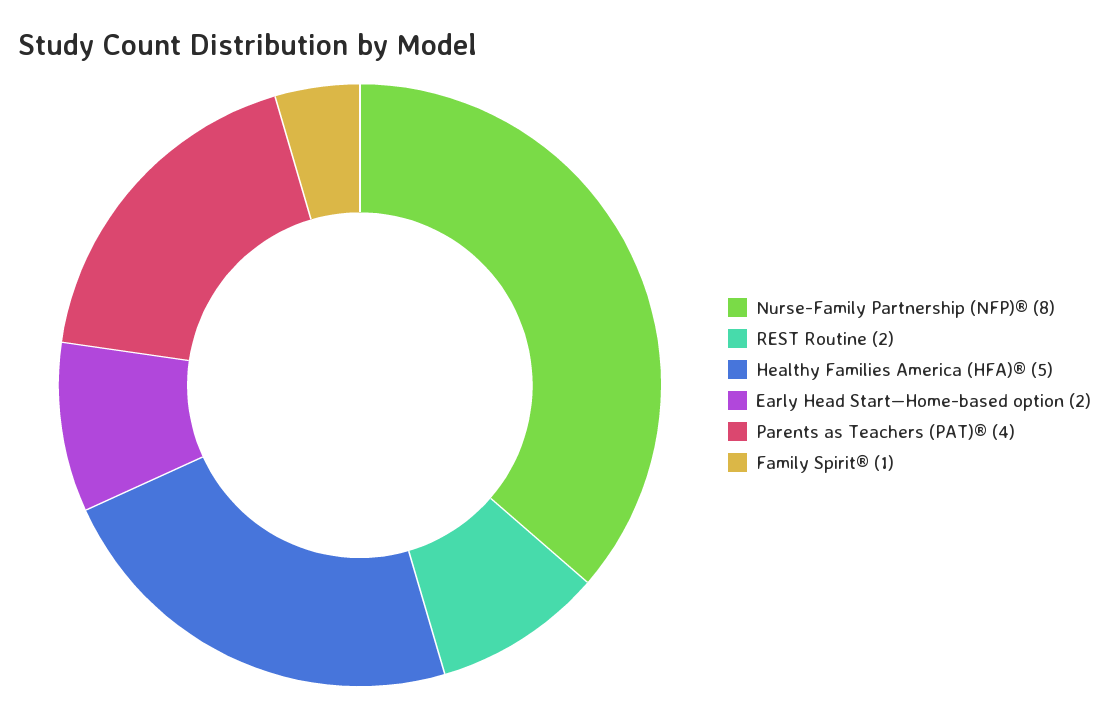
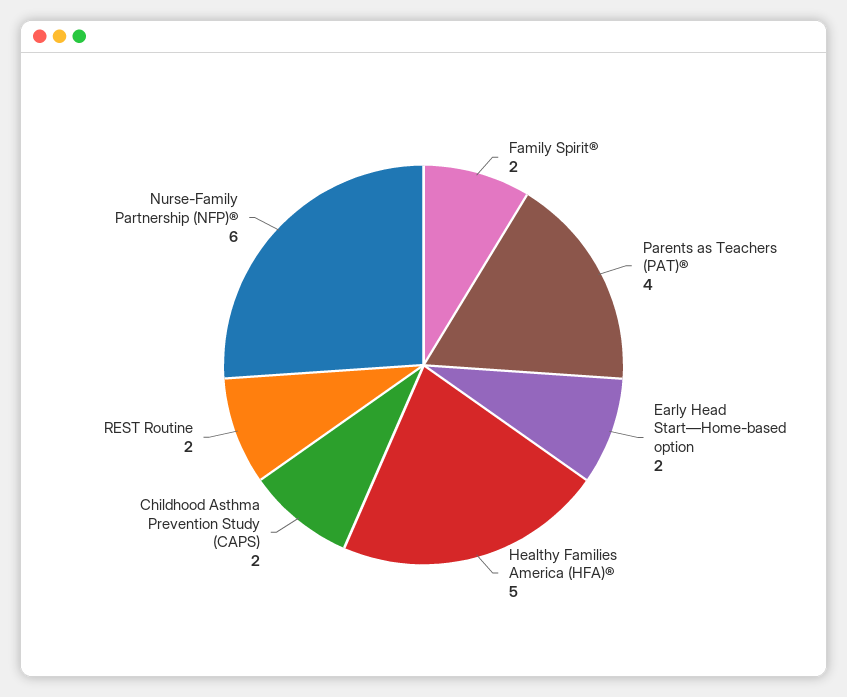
  {
-   "Nurse-Family Partnership (NFP)®": 8,
+   "Nurse-Family Partnership (NFP)®": 6,
    "REST Routine": 2,
    "Healthy Families America (HFA)®": 5,
    "Early Head Start—Home-based option": 2,
    "Parents as Teachers (PAT)®": 4,
-   "Family Spirit®": 1
+   "Family Spirit®": 2,
+   "Childhood Asthma Prevention Study (CAPS)": 2
  }

